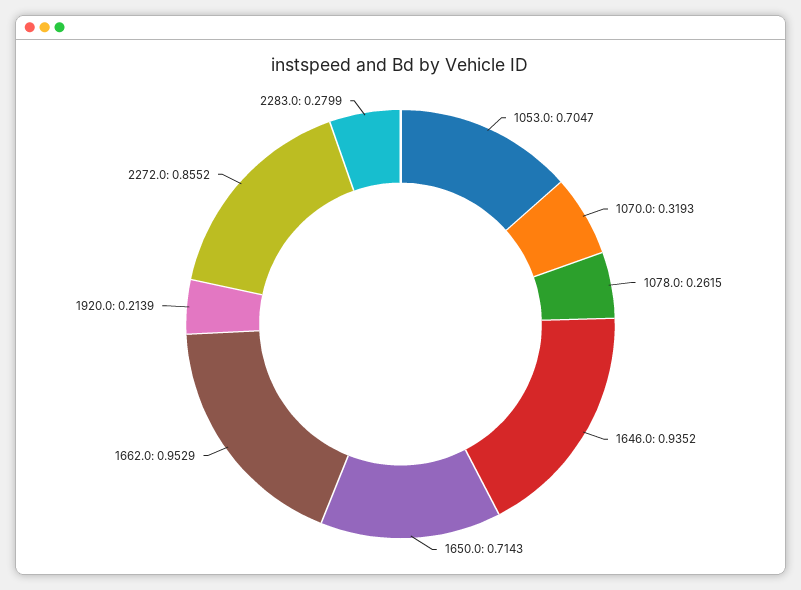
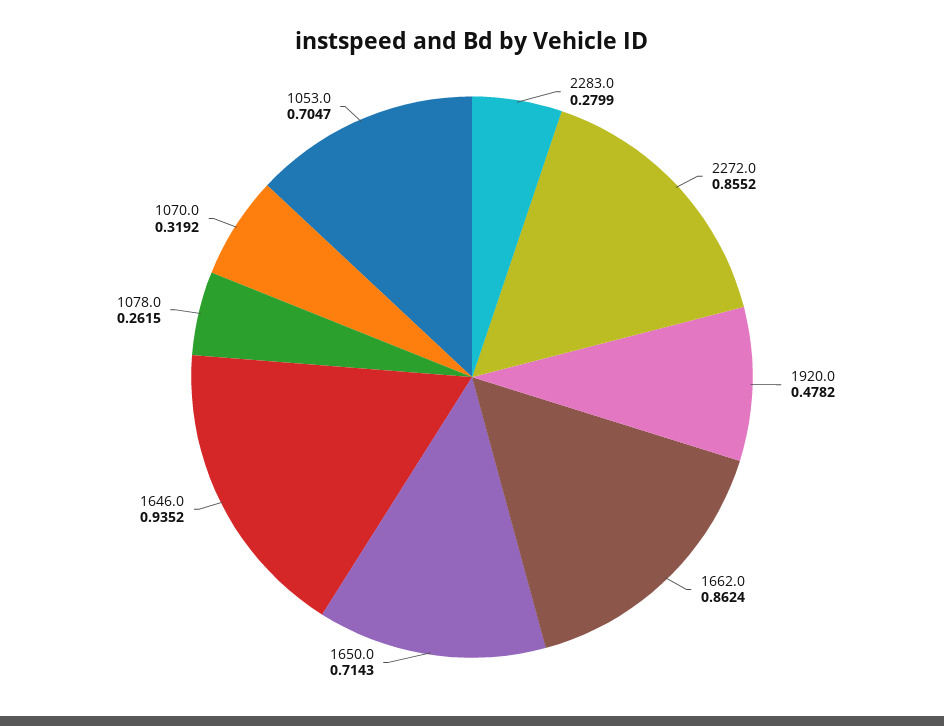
  {
    "1053.0": 0.7047,
-   "1070.0": 0.3193,
+   "1070.0": 0.3192,
    "1078.0": 0.2615,
    "1646.0": 0.9352,
    "1650.0": 0.7143,
-   "1662.0": 0.9529,
+   "1662.0": 0.8624,
-   "1920.0": 0.2139,
+   "1920.0": 0.4782,
    "2272.0": 0.8552,
    "2283.0": 0.2799
  }

